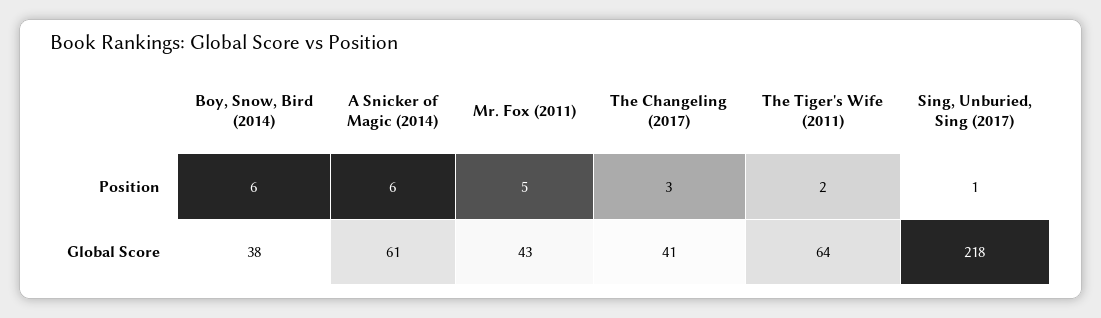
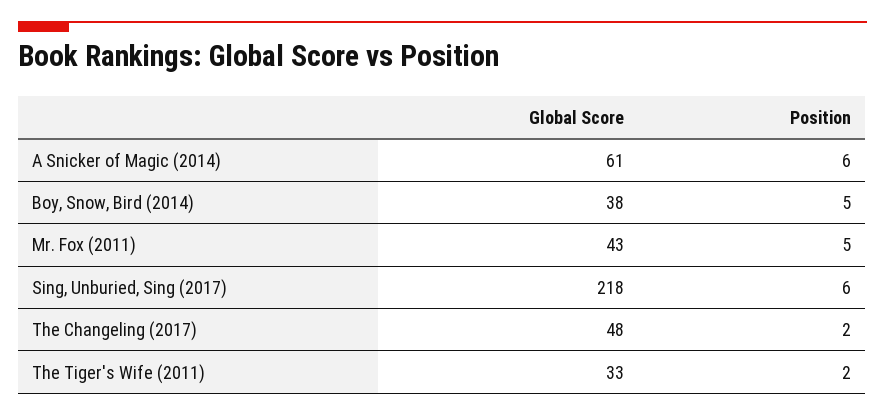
  {
    "Boy, Snow, Bird (2014)": {
-     "Position": 6,
+     "Position": 5,
      "Global Score": 38
    },
    "A Snicker of Magic (2014)": {
      "Position": 6,
      "Global Score": 61
    },
    "Mr. Fox (2011)": {
      "Position": 5,
      "Global Score": 43
    },
    "The Changeling (2017)": {
-     "Position": 3,
+     "Position": 2,
-     "Global Score": 41
+     "Global Score": 48
    },
    "The Tiger's Wife (2011)": {
      "Position": 2,
-     "Global Score": 64
+     "Global Score": 33
    },
    "Sing, Unburied, Sing (2017)": {
-     "Position": 1,
+     "Position": 6,
      "Global Score": 218
    }
  }

